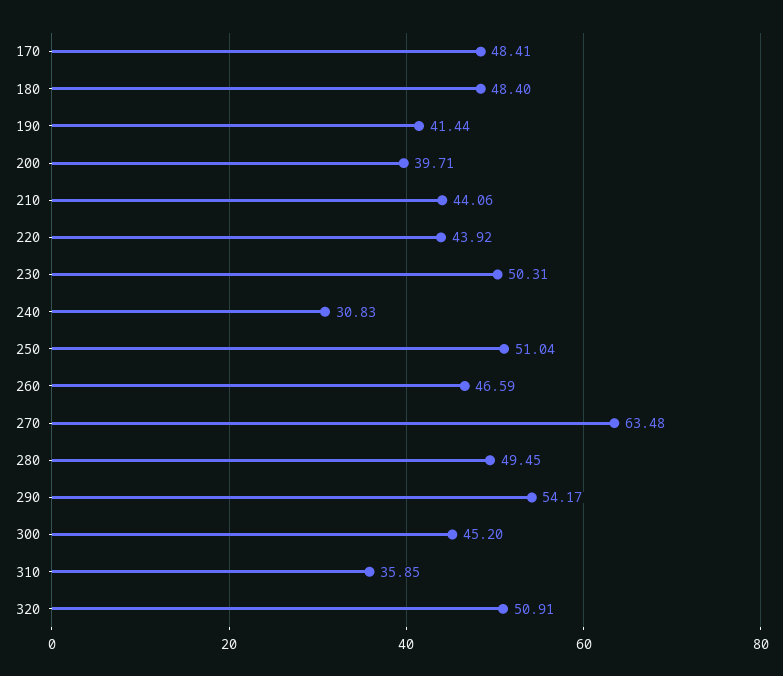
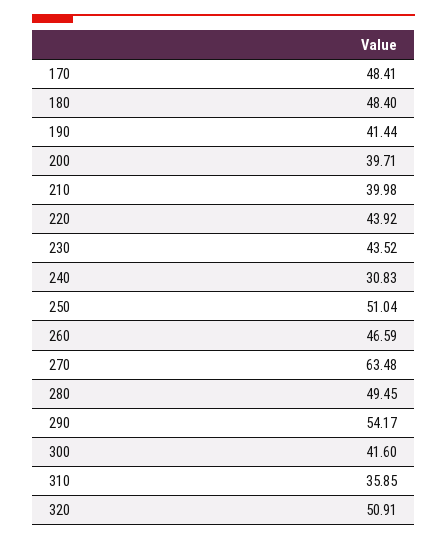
  {
    "170": 48.41,
    "180": 48.4,
    "190": 41.44,
    "200": 39.71,
-   "210": 44.06,
+   "210": 39.98,
    "220": 43.92,
-   "230": 50.31,
+   "230": 43.52,
    "240": 30.83,
    "250": 51.04,
    "260": 46.59,
    "270": 63.48,
    "280": 49.45,
    "290": 54.17,
-   "300": 45.2,
+   "300": 41.6,
    "310": 35.85,
    "320": 50.91
  }

